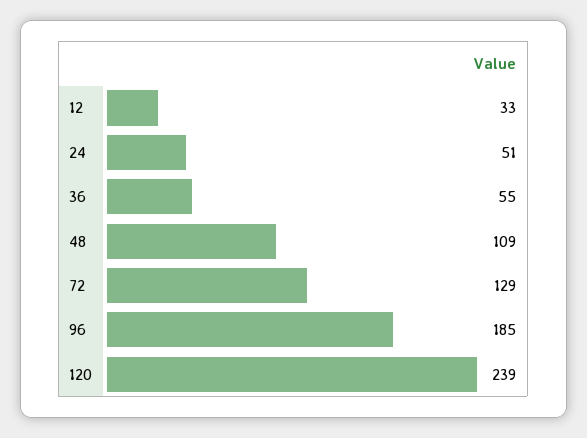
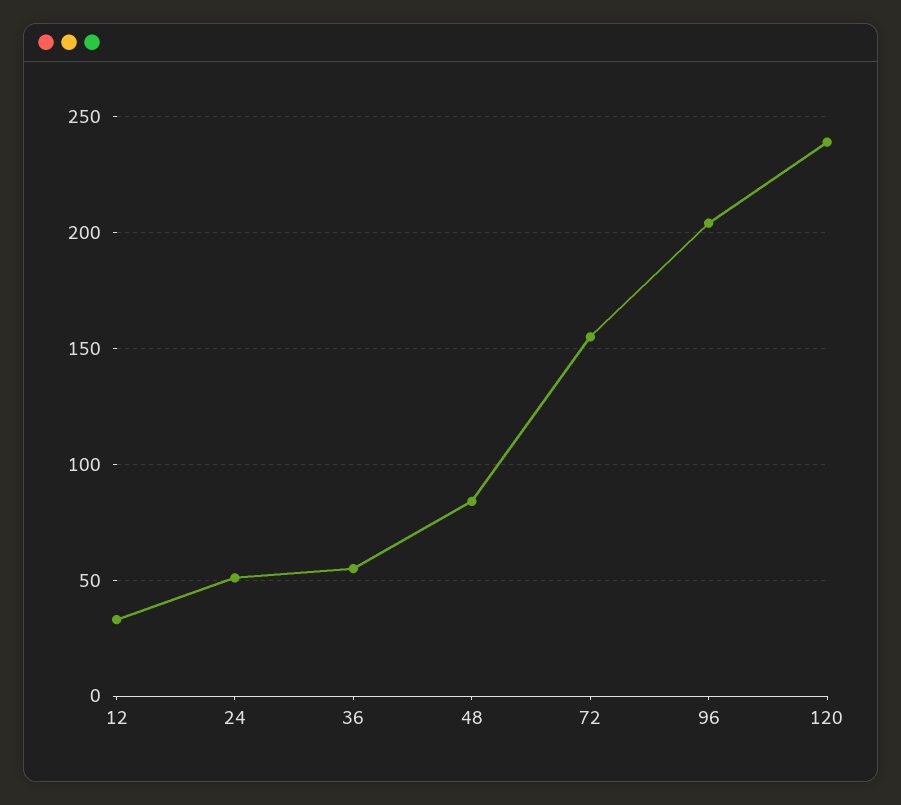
  {
    "12": 33,
    "24": 51,
    "36": 55,
-   "48": 109,
+   "48": 85,
-   "72": 129,
+   "72": 155,
-   "96": 185,
+   "96": 205,
    "120": 239
  }

